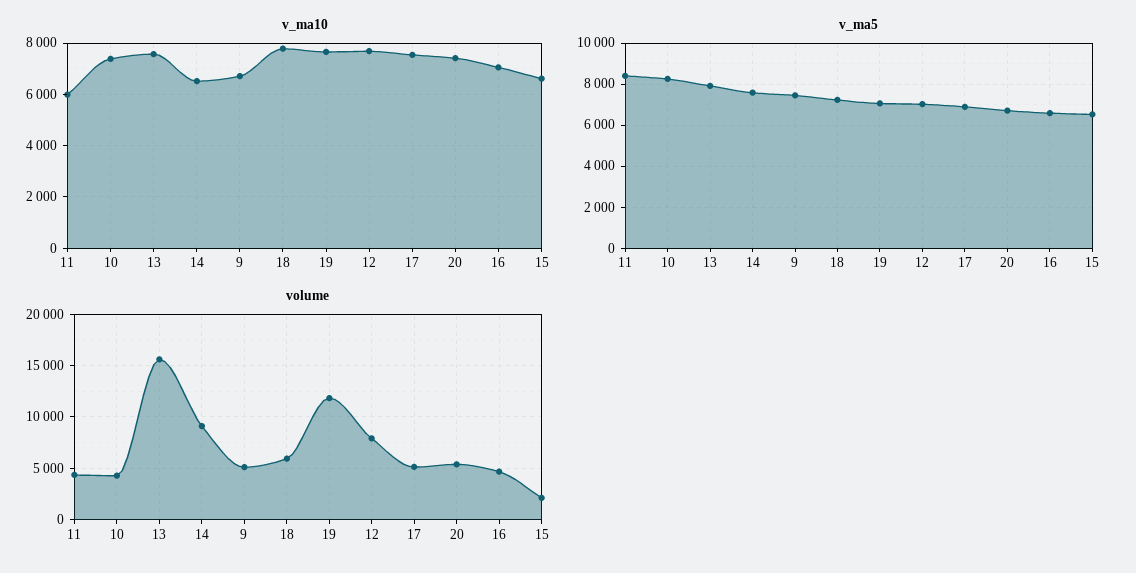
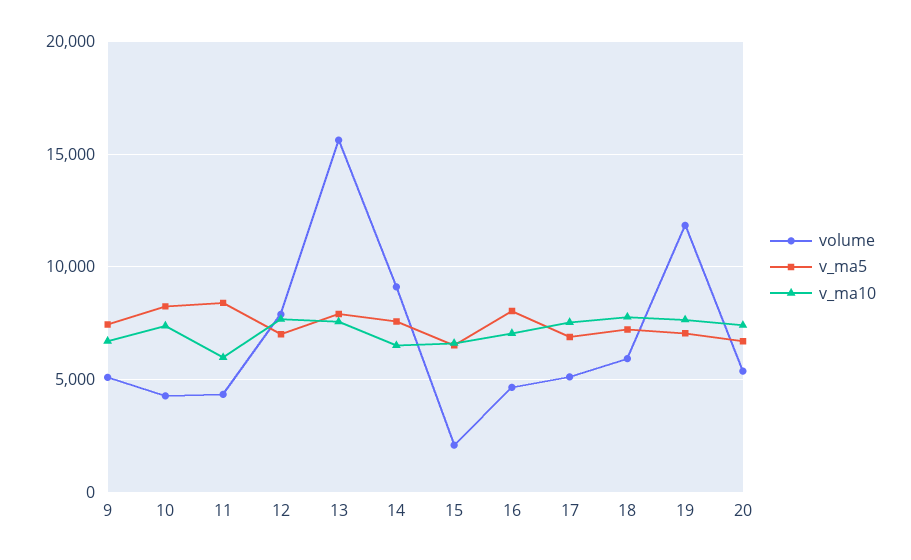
  {
    "v_ma10": {
      "11": 6000,
      "10": 7500,
      "13": 7500,
      "14": 6500,
      "9": 6750,
      "18": 7750,
      "19": 7750,
      "12": 7750,
      "17": 7500,
      "20": 7500,
      "16": 7000,
      "15": 6500
    },
    "v_ma5": {
      "11": 8500,
      "10": 8500,
      "13": 8000,
      "14": 7500,
      "9": 7500,
      "18": 7000,
      "19": 7000,
      "12": 7000,
      "17": 7000,
      "20": 6500,
-     "16": 6500,
+     "16": 8000,
      "15": 6500
    },
    "volume": {
      "11": 4500,
      "10": 4500,
      "13": 15500,
      "14": 9000,
      "9": 5000,
      "18": 6000,
      "19": 12000,
      "12": 8000,
      "17": 5000,
      "20": 5500,
      "16": 4500,
      "15": 2000
    }
  }

